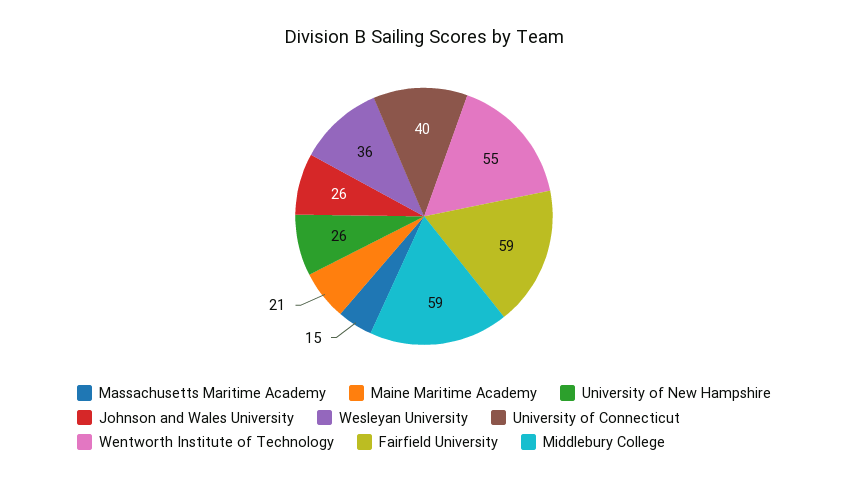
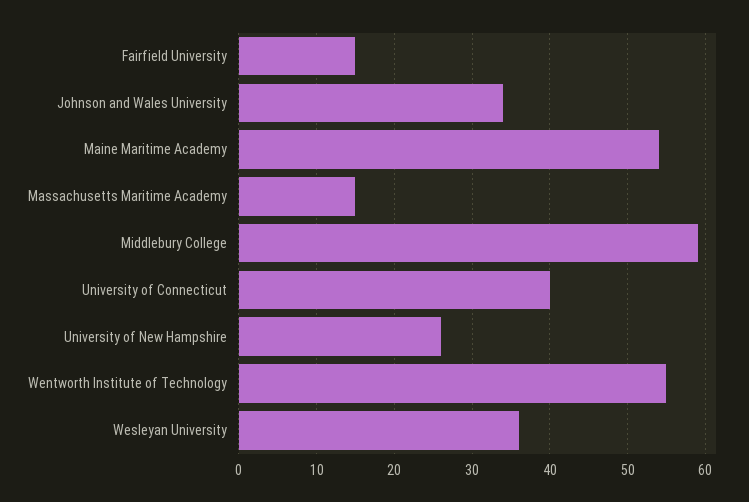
  {
    "Massachusetts Maritime Academy": 15,
-   "Maine Maritime Academy": 21,
+   "Maine Maritime Academy": 54,
    "University of New Hampshire": 26,
-   "Johnson and Wales University": 26,
+   "Johnson and Wales University": 34,
    "Wesleyan University": 36,
    "University of Connecticut": 40,
    "Wentworth Institute of Technology": 55,
-   "Fairfield University": 59,
+   "Fairfield University": 15,
    "Middlebury College": 59
  }

